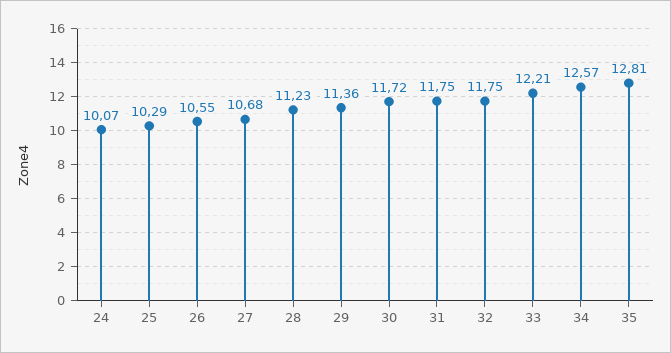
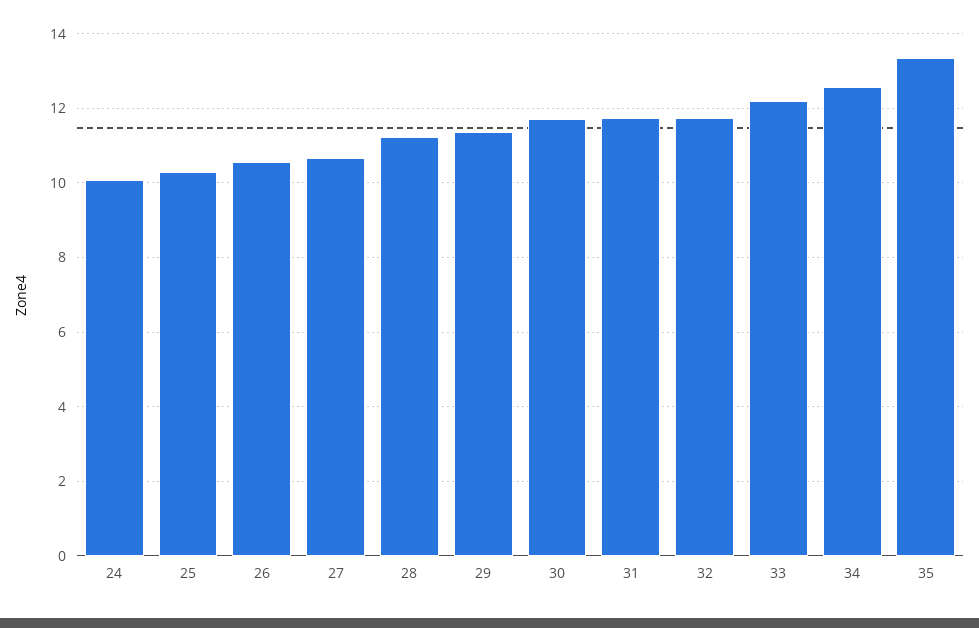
  {
    "24": 10.07,
    "25": 10.29,
    "26": 10.55,
    "27": 10.68,
    "28": 11.23,
    "29": 11.36,
    "30": 11.72,
    "31": 11.75,
    "32": 11.75,
    "33": 12.21,
    "34": 12.57,
-   "35": 12.81
+   "35": 13.4
  }

